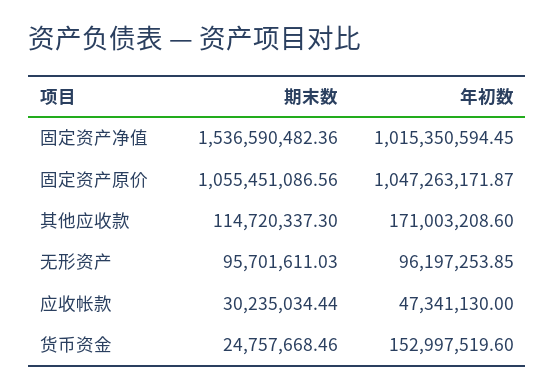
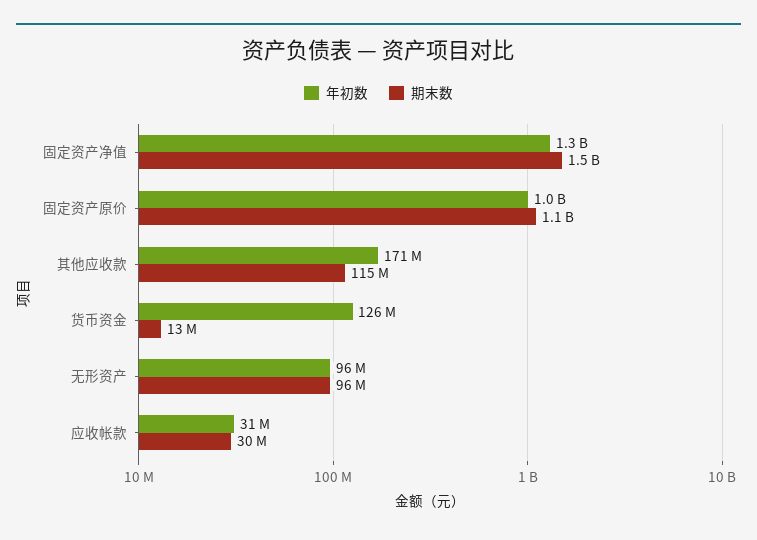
  {
    "期末数": {
      "固定资产净值": 1536590482.36,
      "固定资产原价": 1055451086.56,
      "其他应收款": 114720337.3,
      "无形资产": 95701611.03,
      "应收帐款": 30235034.44,
-     "货币资金": 24757668.46
+     "货币资金": 13000000
    },
    "年初数": {
-     "固定资产净值": 1015350594.45,
+     "固定资产净值": 1300000000,
      "固定资产原价": 1047263171.87,
      "其他应收款": 171003208.6,
      "无形资产": 96197253.85,
-     "应收帐款": 47341130,
+     "应收帐款": 31000000,
-     "货币资金": 152997519.6
+     "货币资金": 126000000
    }
  }

